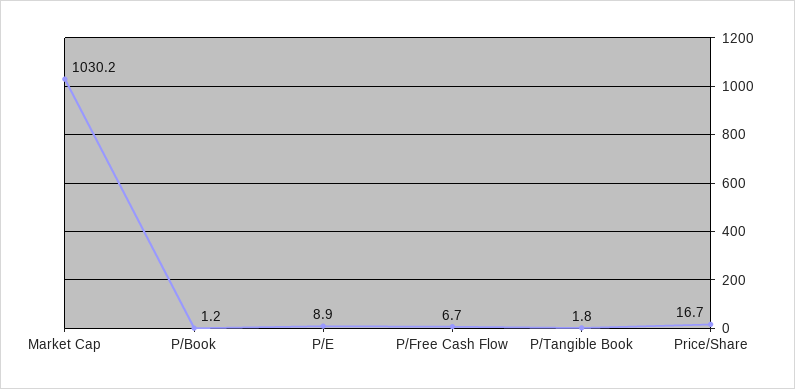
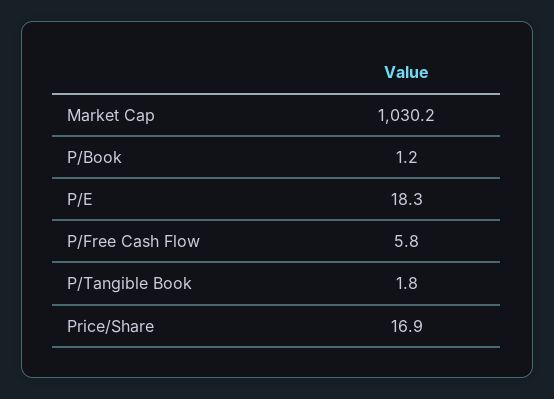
  {
    "Market Cap": 1030.2,
    "P/Book": 1.2,
-   "P/E": 8.9,
+   "P/E": 18.3,
-   "P/Free Cash Flow": 6.7,
+   "P/Free Cash Flow": 5.8,
    "P/Tangible Book": 1.8,
-   "Price/Share": 16.7
+   "Price/Share": 16.9
  }

